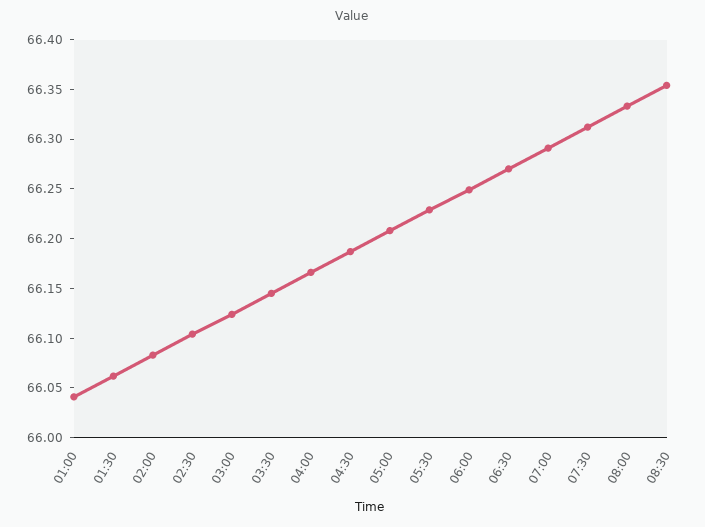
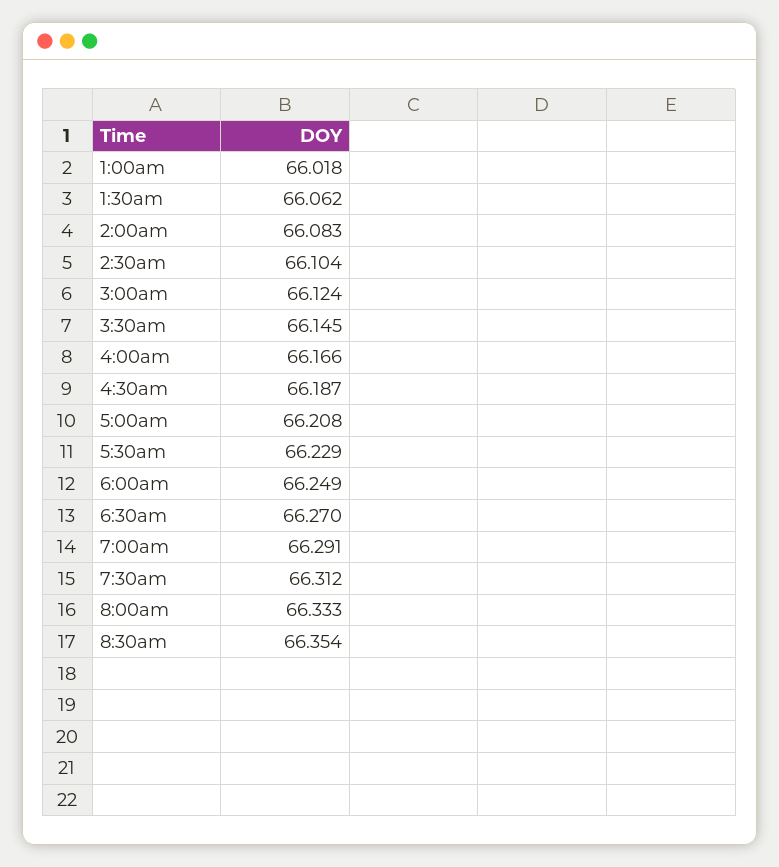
  {
-   "01:00": 66.04,
+   "01:00": 66.018,
    "01:30": 66.062,
    "02:00": 66.083,
    "02:30": 66.104,
    "03:00": 66.124,
    "03:30": 66.145,
    "04:00": 66.166,
    "04:30": 66.187,
    "05:00": 66.208,
    "05:30": 66.229,
    "06:00": 66.249,
    "06:30": 66.27,
    "07:00": 66.291,
    "07:30": 66.312,
    "08:00": 66.333,
    "08:30": 66.354
  }

